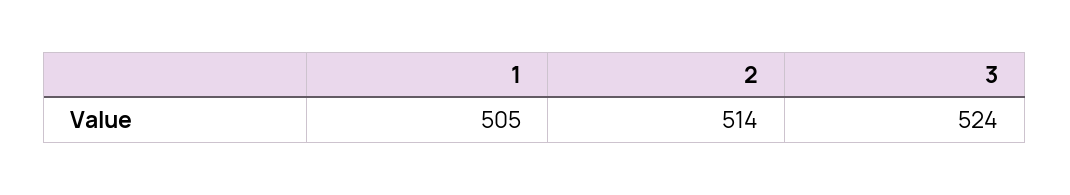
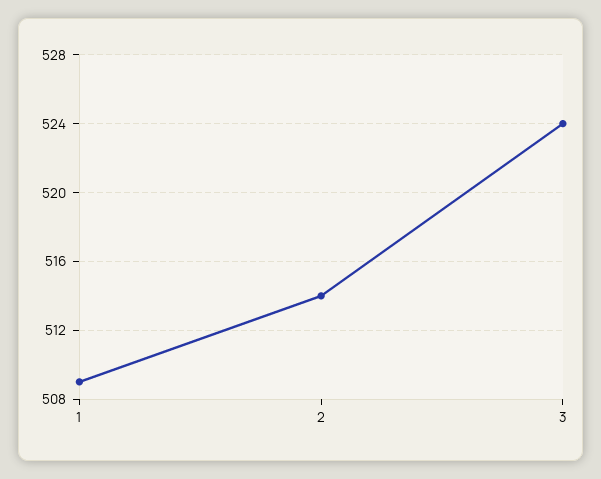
  {
-   "1": 505,
+   "1": 509,
    "2": 514,
    "3": 524
  }

